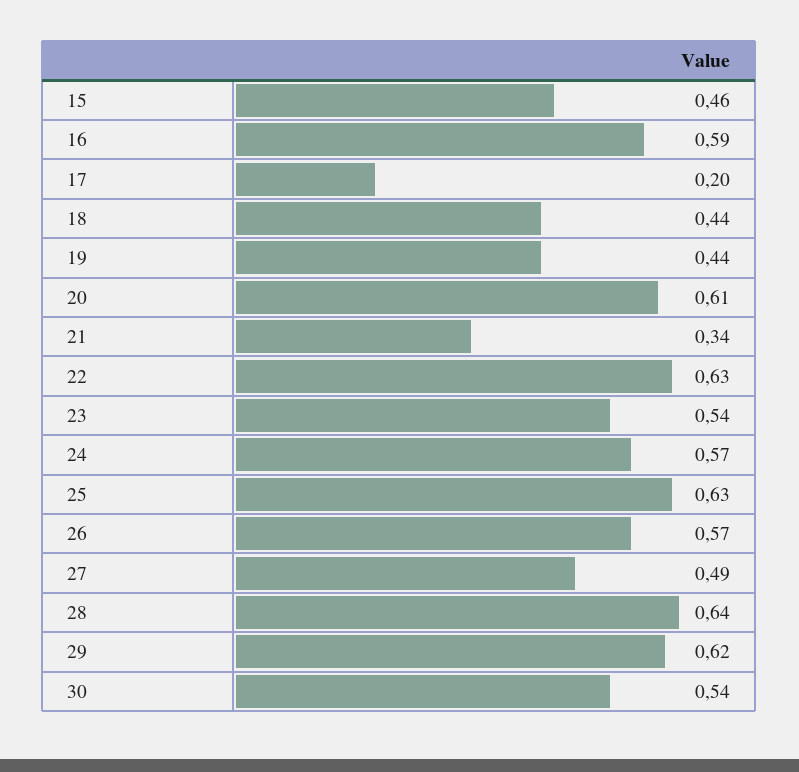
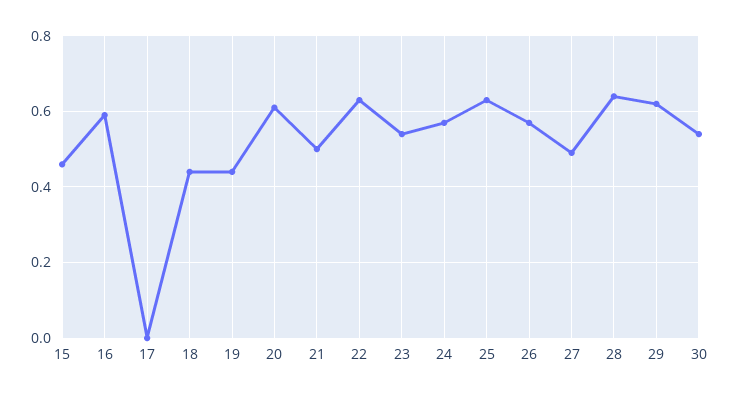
  {
    "15": 0.46,
    "16": 0.59,
-   "17": 0.2,
+   "17": 0,
    "18": 0.44,
    "19": 0.44,
    "20": 0.61,
-   "21": 0.34,
+   "21": 0.5,
    "22": 0.63,
    "23": 0.54,
    "24": 0.57,
    "25": 0.63,
    "26": 0.57,
    "27": 0.49,
    "28": 0.64,
    "29": 0.62,
    "30": 0.54
  }

